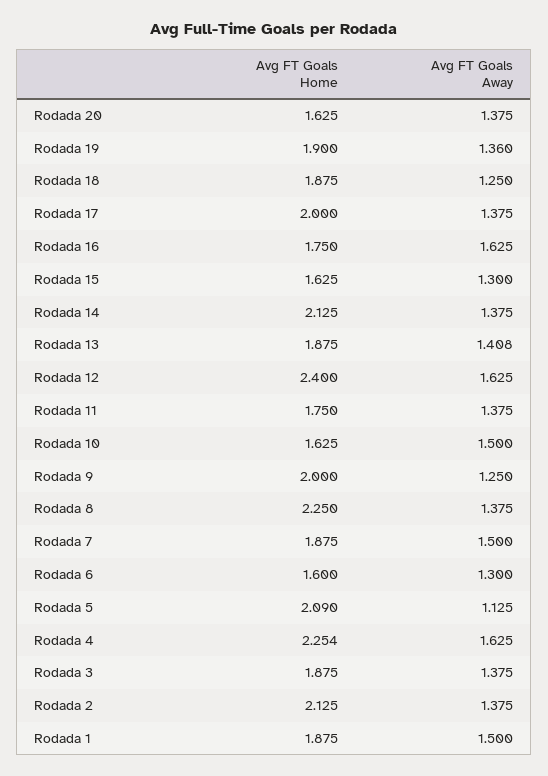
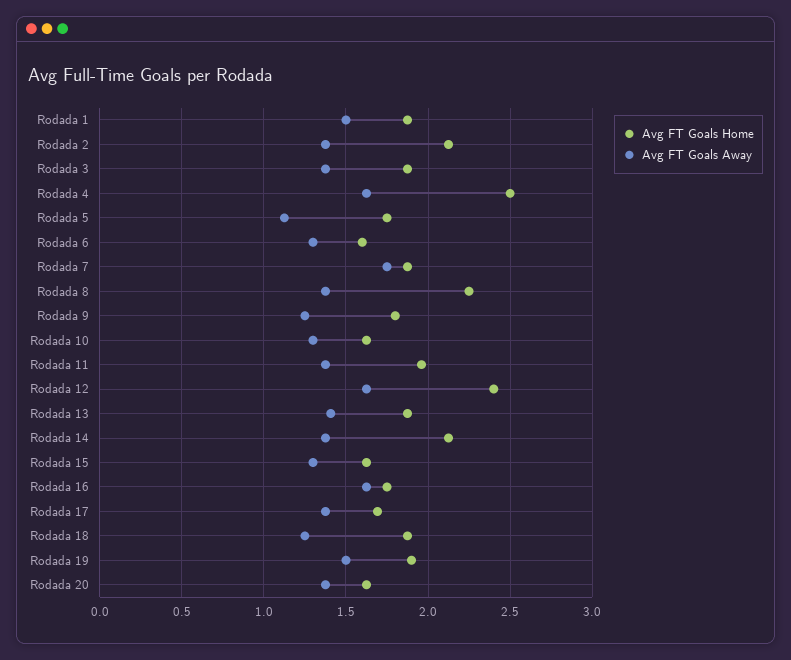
  {
    "Avg FT Goals Home": {
      "Rodada 20": 1.625,
      "Rodada 19": 1.9,
      "Rodada 18": 1.875,
-     "Rodada 17": 2,
+     "Rodada 17": 1.7,
      "Rodada 16": 1.75,
      "Rodada 15": 1.625,
      "Rodada 14": 2.125,
      "Rodada 13": 1.875,
      "Rodada 12": 2.4,
-     "Rodada 11": 1.75,
+     "Rodada 11": 1.95,
      "Rodada 10": 1.625,
-     "Rodada 9": 2,
+     "Rodada 9": 1.8,
      "Rodada 8": 2.25,
      "Rodada 7": 1.875,
      "Rodada 6": 1.6,
-     "Rodada 5": 2.09,
+     "Rodada 5": 1.75,
-     "Rodada 4": 2.254,
+     "Rodada 4": 2.5,
      "Rodada 3": 1.875,
      "Rodada 2": 2.125,
      "Rodada 1": 1.875
    },
    "Avg FT Goals Away": {
      "Rodada 20": 1.375,
-     "Rodada 19": 1.36,
+     "Rodada 19": 1.5,
      "Rodada 18": 1.25,
      "Rodada 17": 1.375,
      "Rodada 16": 1.625,
      "Rodada 15": 1.3,
      "Rodada 14": 1.375,
      "Rodada 13": 1.408,
      "Rodada 12": 1.625,
      "Rodada 11": 1.375,
-     "Rodada 10": 1.5,
+     "Rodada 10": 1.3,
      "Rodada 9": 1.25,
      "Rodada 8": 1.375,
-     "Rodada 7": 1.5,
+     "Rodada 7": 1.75,
      "Rodada 6": 1.3,
      "Rodada 5": 1.125,
      "Rodada 4": 1.625,
      "Rodada 3": 1.375,
      "Rodada 2": 1.375,
      "Rodada 1": 1.5
    }
  }

